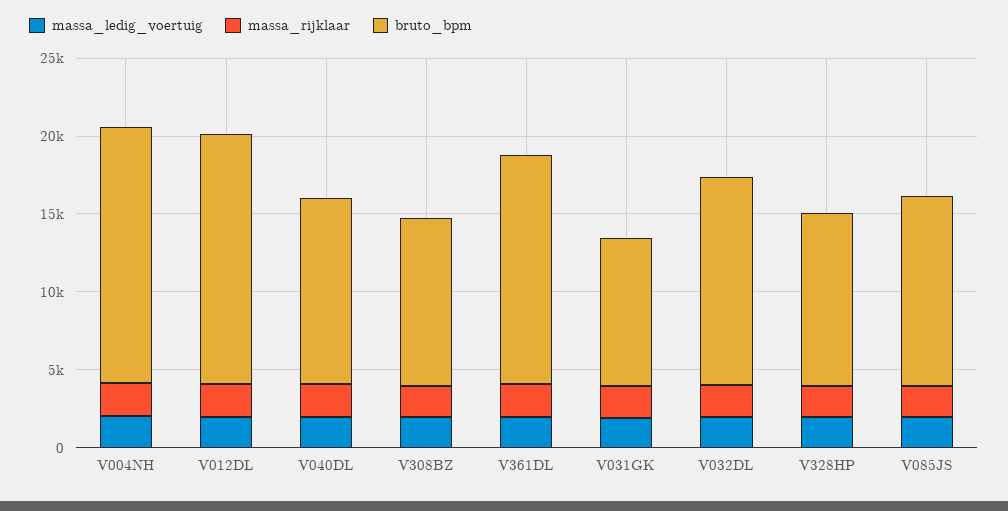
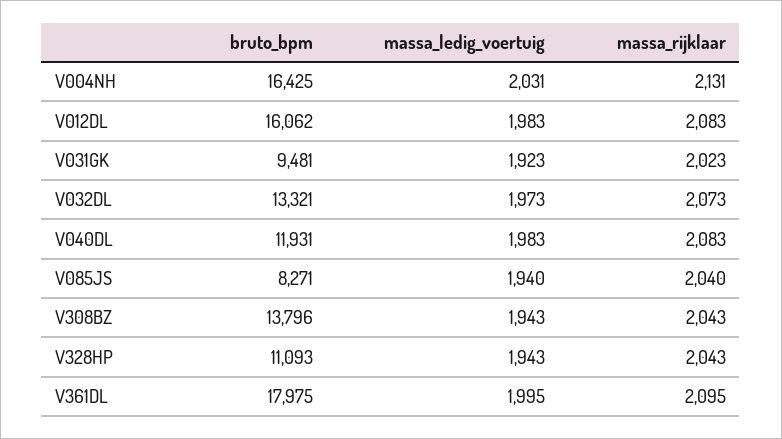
  {
    "massa_ledig_voertuig": {
      "V004NH": 2031,
      "V012DL": 1983,
      "V040DL": 1983,
      "V308BZ": 1943,
      "V361DL": 1995,
      "V031GK": 1923,
      "V032DL": 1973,
      "V328HP": 1943,
      "V085JS": 1940
    },
    "massa_rijklaar": {
      "V004NH": 2131,
      "V012DL": 2083,
      "V040DL": 2083,
      "V308BZ": 2043,
      "V361DL": 2095,
      "V031GK": 2023,
      "V032DL": 2073,
      "V328HP": 2043,
      "V085JS": 2040
    },
    "bruto_bpm": {
      "V004NH": 16425,
      "V012DL": 16062,
      "V040DL": 11931,
-     "V308BZ": 11000,
+     "V308BZ": 13796,
-     "V361DL": 15000,
+     "V361DL": 17975,
      "V031GK": 9481,
      "V032DL": 13321,
      "V328HP": 11093,
-     "V085JS": 12000
+     "V085JS": 8271
    }
  }

